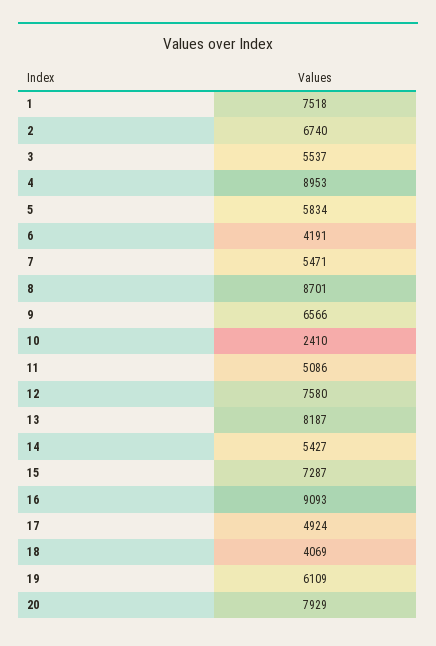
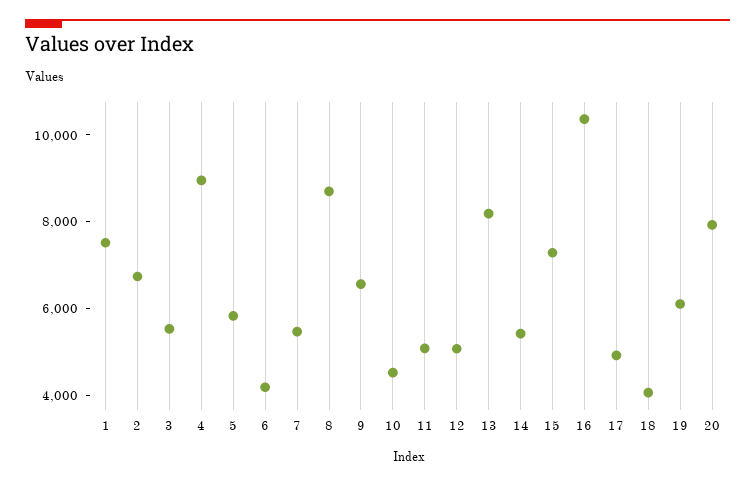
  {
    "1": 7518,
    "2": 6740,
    "3": 5537,
    "4": 8953,
    "5": 5834,
    "6": 4191,
    "7": 5471,
    "8": 8701,
    "9": 6566,
-   "10": 2410,
+   "10": 4500,
    "11": 5086,
-   "12": 7580,
+   "12": 5000,
    "13": 8187,
    "14": 5427,
    "15": 7287,
-   "16": 9093,
+   "16": 10500,
    "17": 4924,
    "18": 4069,
    "19": 6109,
    "20": 7929
  }

